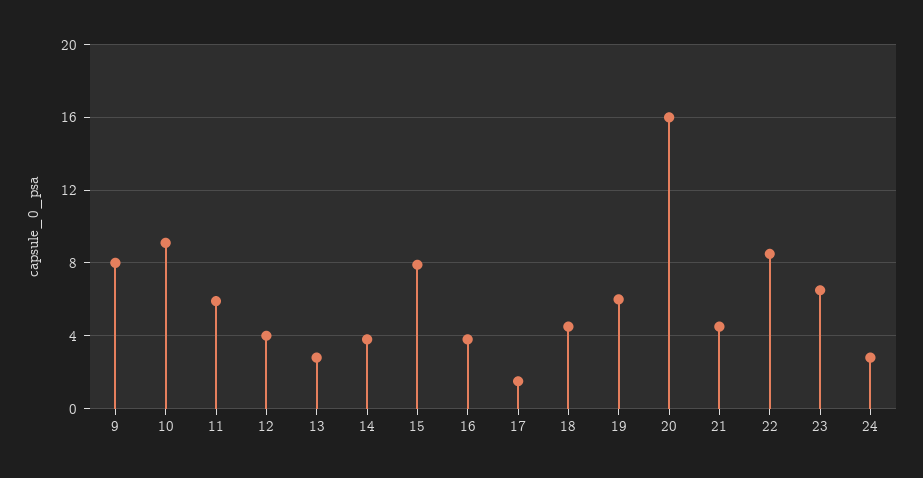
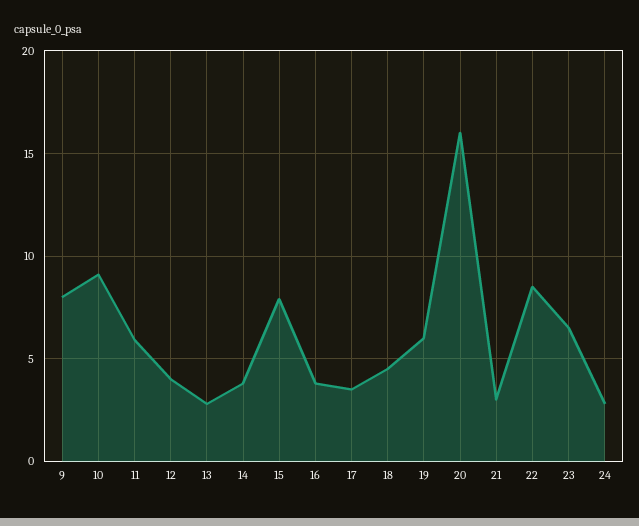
  {
    "9": 8,
    "10": 9,
    "11": 6,
    "12": 4,
    "13": 3,
    "14": 4,
    "15": 8,
    "16": 4,
-   "17": 1.5,
+   "17": 3.5,
    "18": 4.5,
    "19": 6,
    "20": 16,
-   "21": 4.5,
+   "21": 3,
    "22": 8.5,
    "23": 6.5,
    "24": 3
  }

